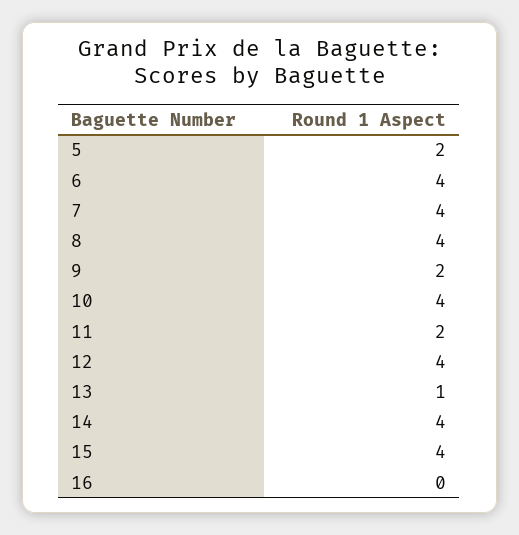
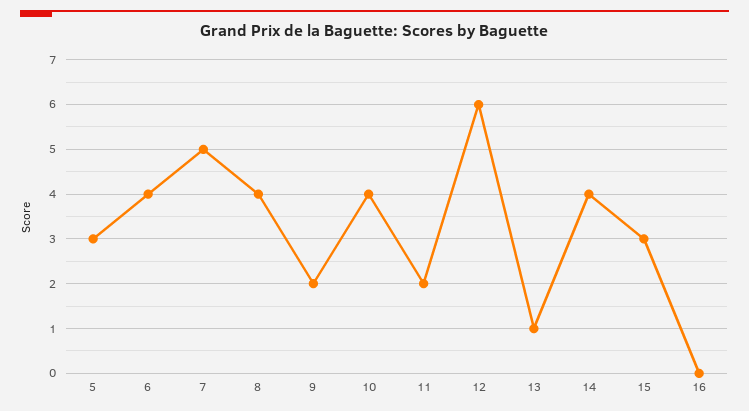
  {
-   "5": 2,
+   "5": 3,
    "6": 4,
-   "7": 4,
+   "7": 5,
    "8": 4,
    "9": 2,
    "10": 4,
    "11": 2,
-   "12": 4,
+   "12": 6,
    "13": 1,
    "14": 4,
-   "15": 4,
+   "15": 3,
    "16": 0
  }

